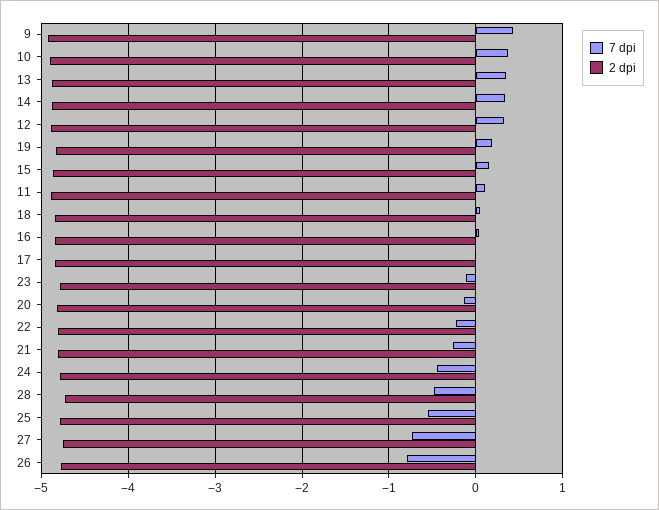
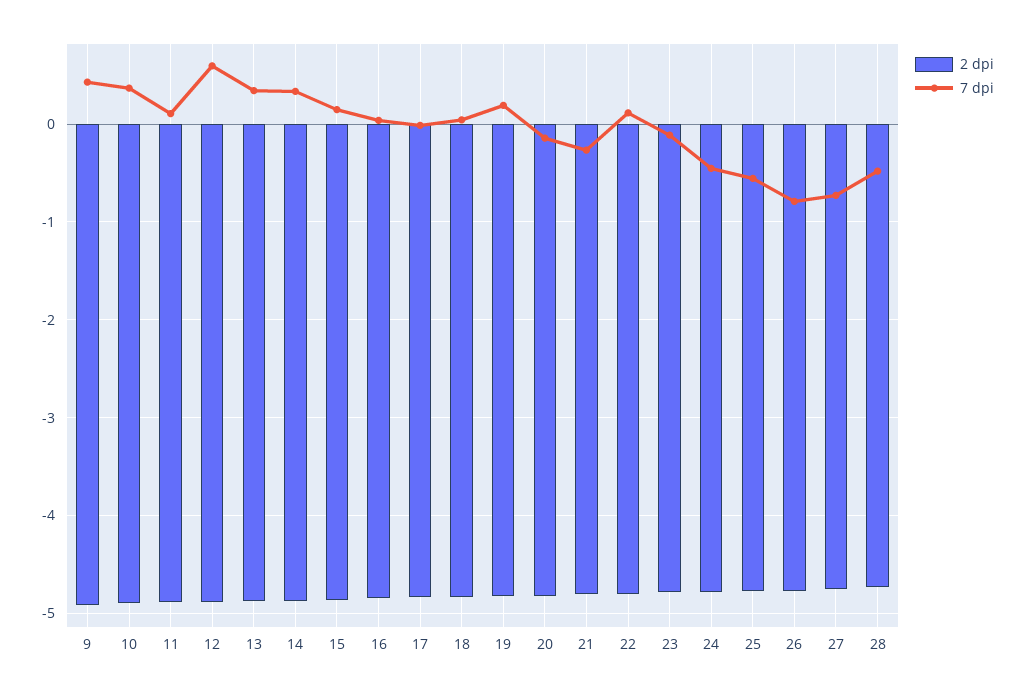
  {
    "7 dpi": {
      "9": 0.4,
      "10": 0.4,
      "13": 0.3,
      "14": 0.3,
-     "12": 0.3,
+     "12": 0.6,
      "19": 0.2,
      "15": 0.1,
      "11": 0.1,
      "18": 0,
      "16": 0,
      "17": 0,
      "23": -0.1,
      "20": -0.1,
-     "22": -0.2,
+     "22": 0.1,
      "21": -0.3,
      "24": -0.5,
      "28": -0.5,
      "25": -0.6,
      "27": -0.7,
      "26": -0.8
    },
    "2 dpi": {
      "9": -4.9,
      "10": -4.9,
      "13": -4.9,
      "14": -4.9,
      "12": -4.9,
      "19": -4.8,
      "15": -4.9,
      "11": -4.9,
      "18": -4.8,
      "16": -4.8,
      "17": -4.8,
      "23": -4.8,
      "20": -4.8,
      "22": -4.8,
      "21": -4.8,
      "24": -4.8,
      "28": -4.7,
      "25": -4.8,
      "27": -4.8,
      "26": -4.8
    }
  }

